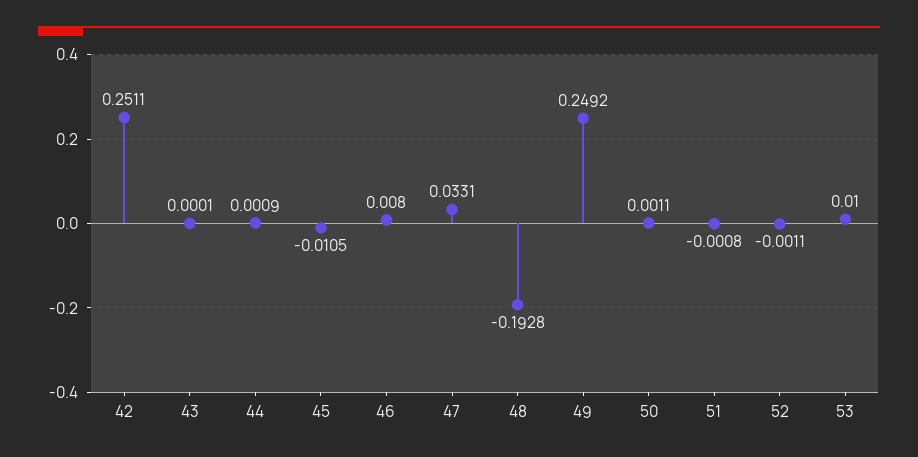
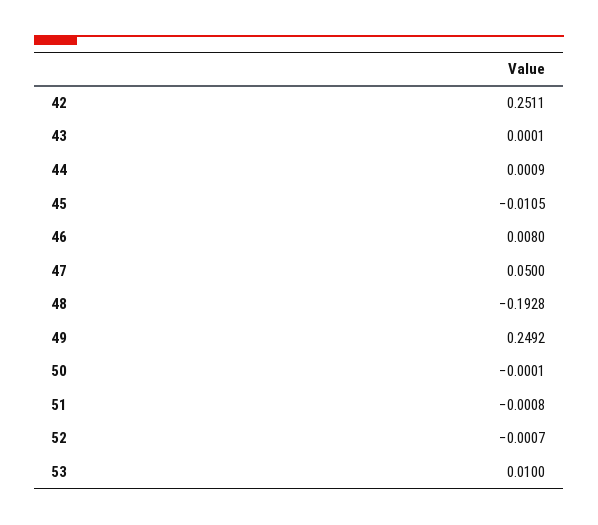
  {
    "42": 0.2511,
    "43": 0.0001,
    "44": 0.0009,
    "45": -0.0105,
    "46": 0.008,
-   "47": 0.0331,
+   "47": 0.05,
    "48": -0.1928,
    "49": 0.2492,
-   "50": 0.0011,
+   "50": -0.0001,
    "51": -0.0008,
-   "52": -0.0011,
+   "52": -0.0007,
    "53": 0.01
  }

